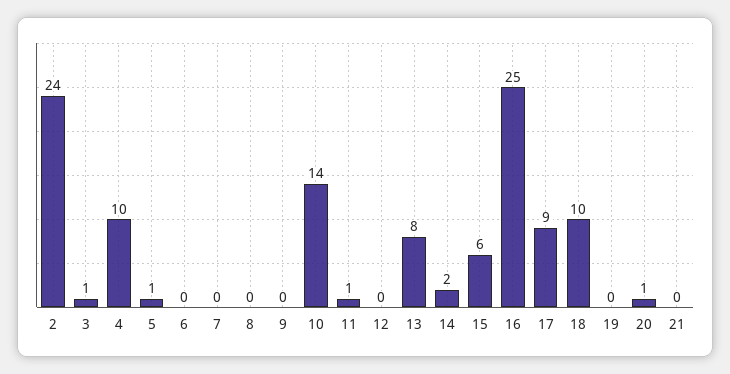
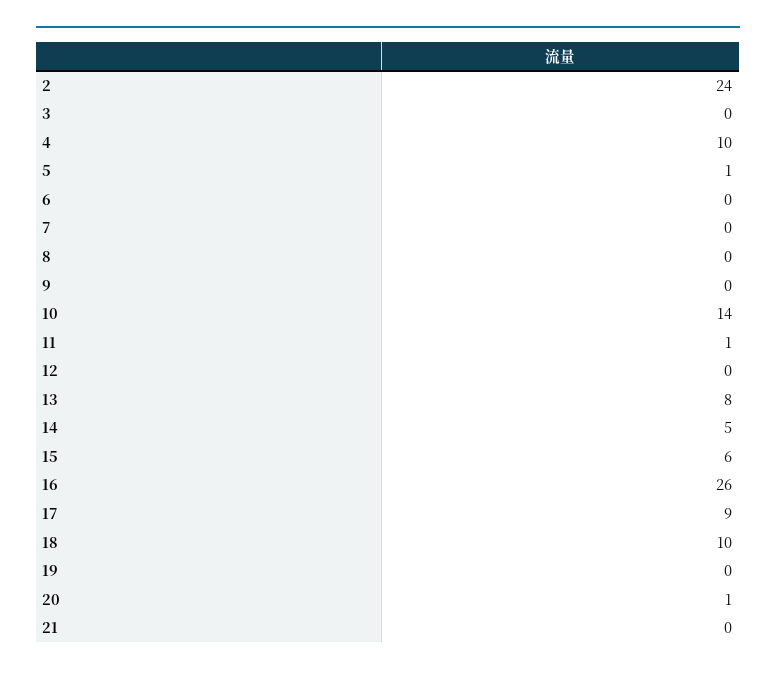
  {
    "2": 24,
-   "3": 1,
+   "3": 0,
    "4": 10,
    "5": 1,
    "6": 0,
    "7": 0,
    "8": 0,
    "9": 0,
    "10": 14,
    "11": 1,
    "12": 0,
    "13": 8,
-   "14": 2,
+   "14": 5,
    "15": 6,
-   "16": 25,
+   "16": 26,
    "17": 9,
    "18": 10,
    "19": 0,
    "20": 1,
    "21": 0
  }

